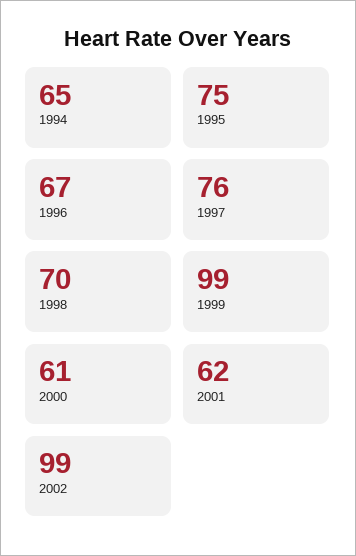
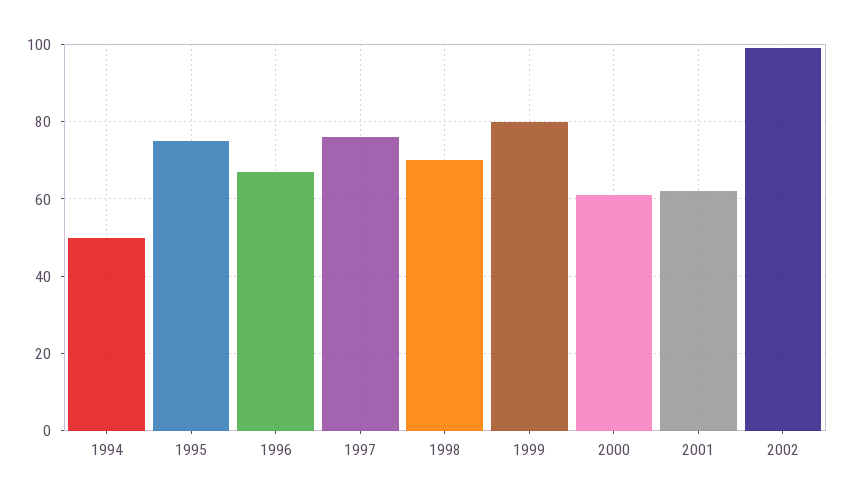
  {
-   "1994": 65,
+   "1994": 50,
    "1995": 75,
    "1996": 67,
    "1997": 76,
    "1998": 70,
-   "1999": 99,
+   "1999": 80,
    "2000": 61,
    "2001": 62,
    "2002": 99
  }

